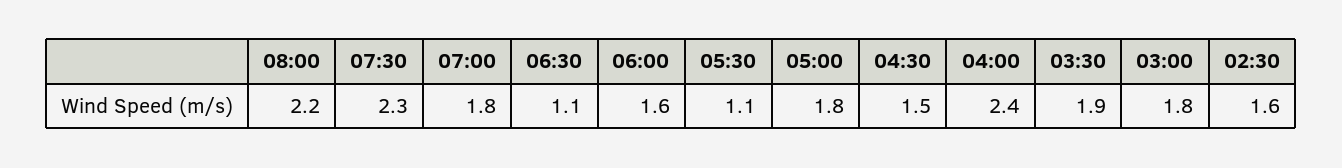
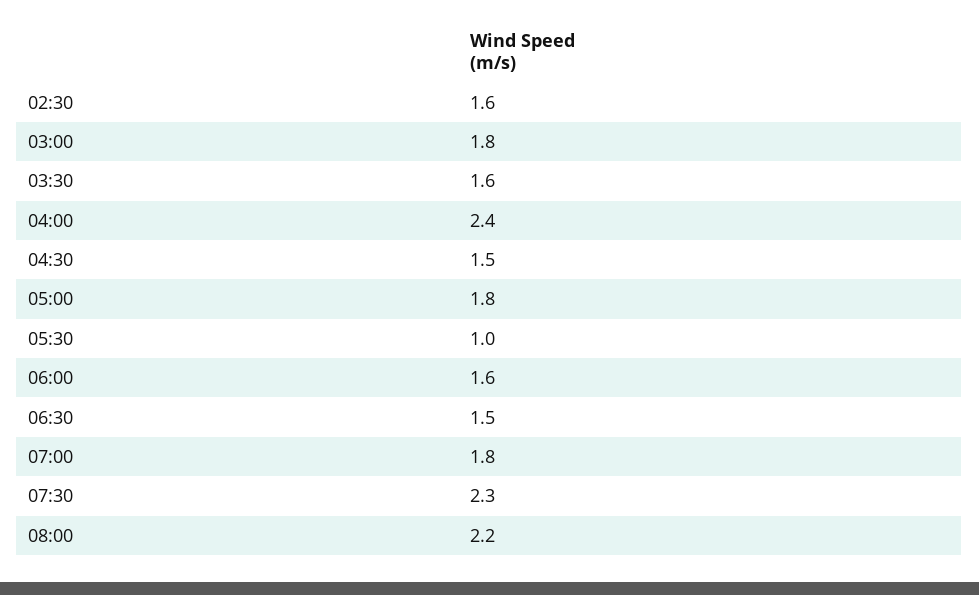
  {
    "08:00": 2.2,
    "07:30": 2.3,
    "07:00": 1.8,
-   "06:30": 1.1,
+   "06:30": 1.5,
    "06:00": 1.6,
-   "05:30": 1.1,
+   "05:30": 1,
    "05:00": 1.8,
    "04:30": 1.5,
    "04:00": 2.4,
-   "03:30": 1.9,
+   "03:30": 1.6,
    "03:00": 1.8,
    "02:30": 1.6
  }

